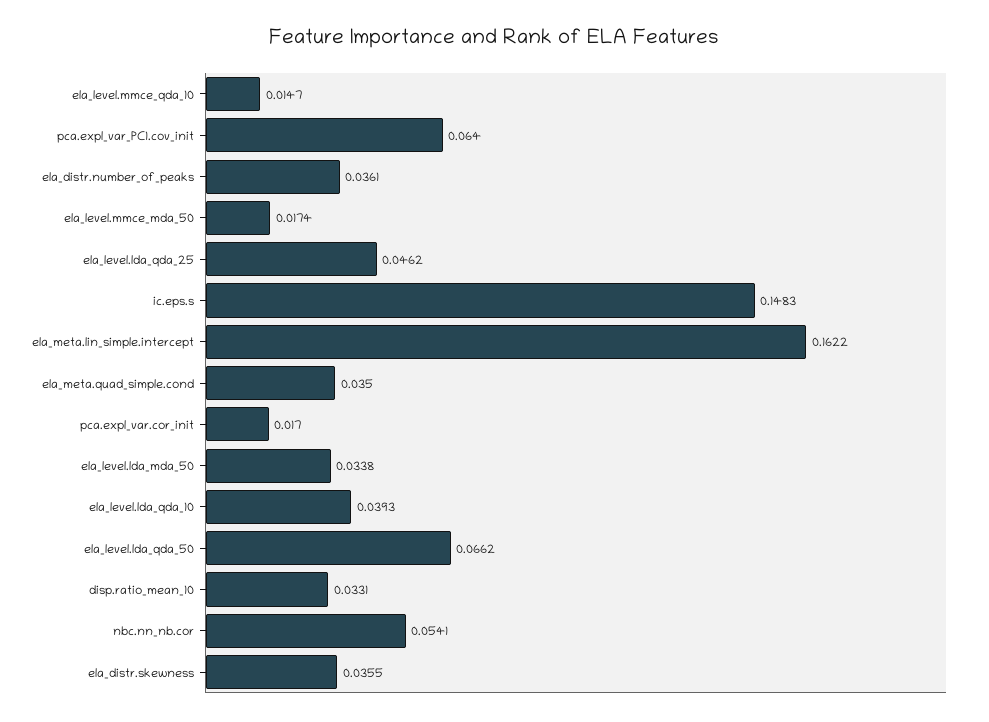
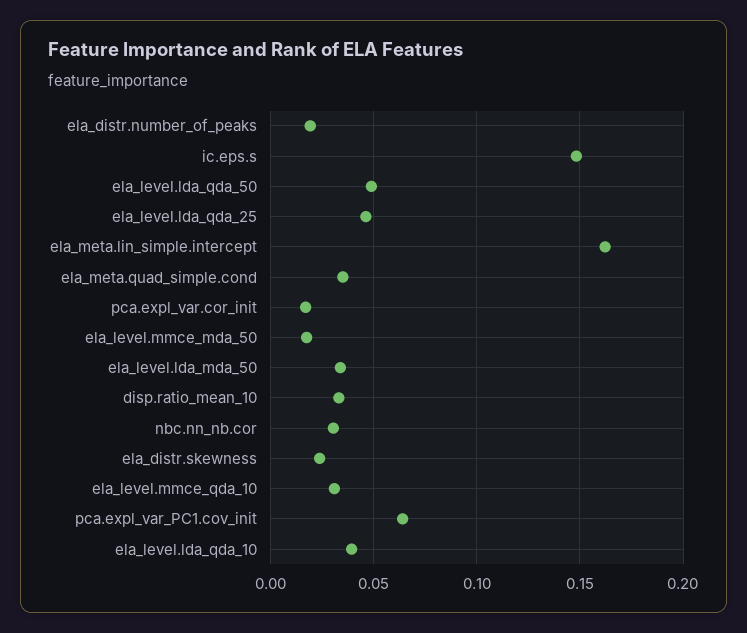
  {
-   "ela_level.mmce_qda_10": 0.0147,
+   "ela_level.mmce_qda_10": 0.03,
    "pca.expl_var_PC1.cov_init": 0.064,
-   "ela_distr.number_of_peaks": 0.0361,
+   "ela_distr.number_of_peaks": 0.02,
    "ela_level.mmce_mda_50": 0.0174,
    "ela_level.lda_qda_25": 0.0462,
    "ic.eps.s": 0.1483,
    "ela_meta.lin_simple.intercept": 0.1622,
    "ela_meta.quad_simple.cond": 0.035,
    "pca.expl_var.cor_init": 0.017,
    "ela_level.lda_mda_50": 0.0338,
    "ela_level.lda_qda_10": 0.0393,
-   "ela_level.lda_qda_50": 0.0662,
+   "ela_level.lda_qda_50": 0.05,
    "disp.ratio_mean_10": 0.0331,
-   "nbc.nn_nb.cor": 0.0541,
+   "nbc.nn_nb.cor": 0.03,
-   "ela_distr.skewness": 0.0355
+   "ela_distr.skewness": 0.025
  }

